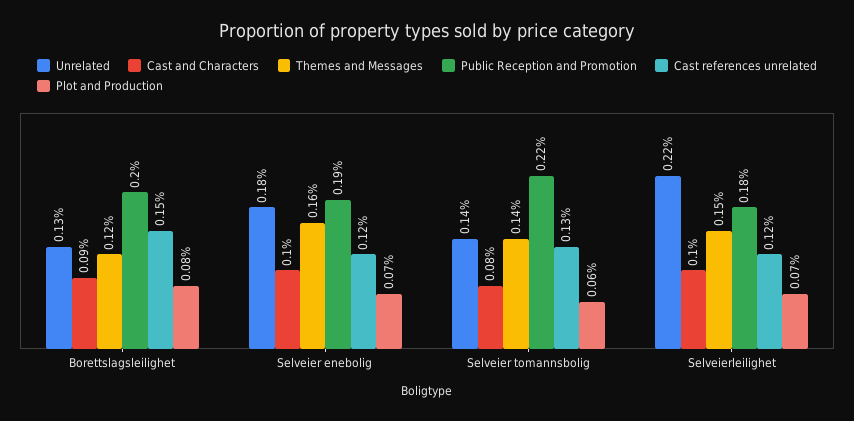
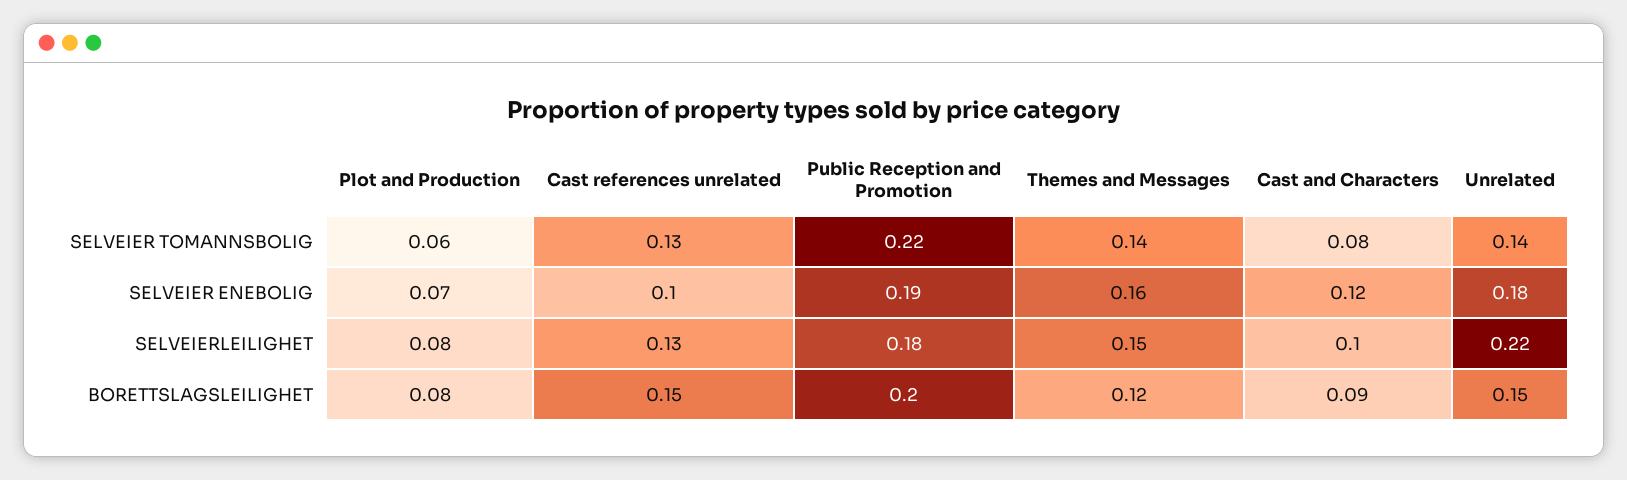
  {
    "Unrelated": {
-     "Borettslagsleilighet": 0.13,
+     "Borettslagsleilighet": 0.15,
      "Selveier enebolig": 0.18,
      "Selveier tomannsbolig": 0.14,
      "Selveierleilighet": 0.22
    },
    "Cast and Characters": {
      "Borettslagsleilighet": 0.09,
-     "Selveier enebolig": 0.1,
+     "Selveier enebolig": 0.12,
      "Selveier tomannsbolig": 0.08,
      "Selveierleilighet": 0.1
    },
    "Themes and Messages": {
      "Borettslagsleilighet": 0.12,
      "Selveier enebolig": 0.16,
      "Selveier tomannsbolig": 0.14,
      "Selveierleilighet": 0.15
    },
    "Public Reception and Promotion": {
      "Borettslagsleilighet": 0.2,
      "Selveier enebolig": 0.19,
      "Selveier tomannsbolig": 0.22,
      "Selveierleilighet": 0.18
    },
    "Cast references unrelated": {
      "Borettslagsleilighet": 0.15,
-     "Selveier enebolig": 0.12,
+     "Selveier enebolig": 0.1,
      "Selveier tomannsbolig": 0.13,
-     "Selveierleilighet": 0.12
+     "Selveierleilighet": 0.13
    },
    "Plot and Production": {
      "Borettslagsleilighet": 0.08,
      "Selveier enebolig": 0.07,
      "Selveier tomannsbolig": 0.06,
-     "Selveierleilighet": 0.07
+     "Selveierleilighet": 0.08
    }
  }

